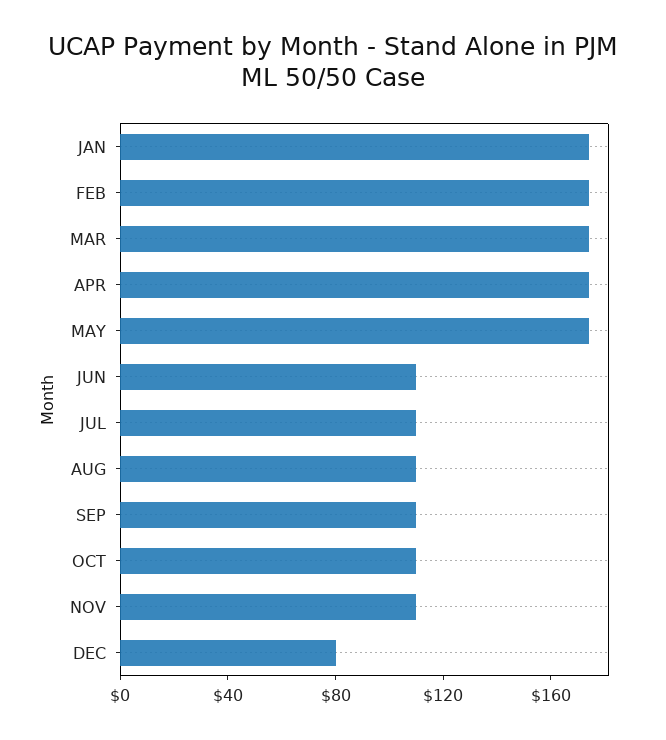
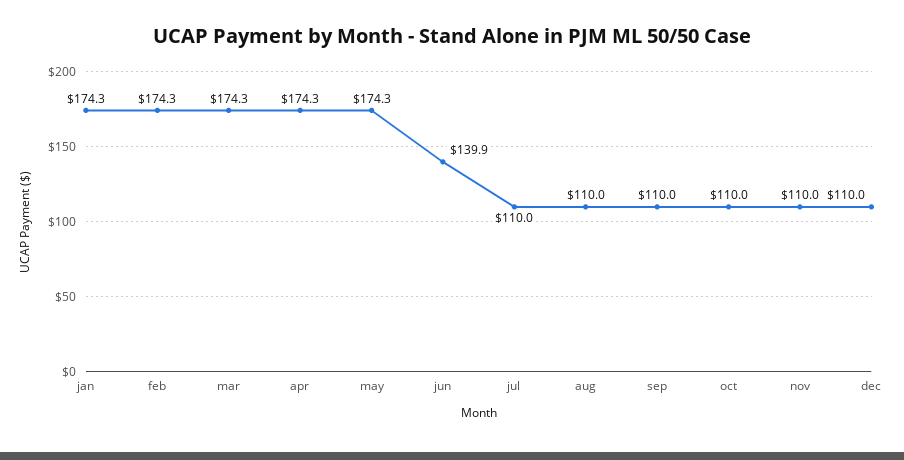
  {
    "JAN": 174.3,
    "FEB": 174.3,
    "MAR": 174.3,
    "APR": 174.3,
    "MAY": 174.3,
-   "JUN": 110,
+   "JUN": 139.9,
    "JUL": 110,
    "AUG": 110,
    "SEP": 110,
    "OCT": 110,
    "NOV": 110,
-   "DEC": 80
+   "DEC": 110
  }

